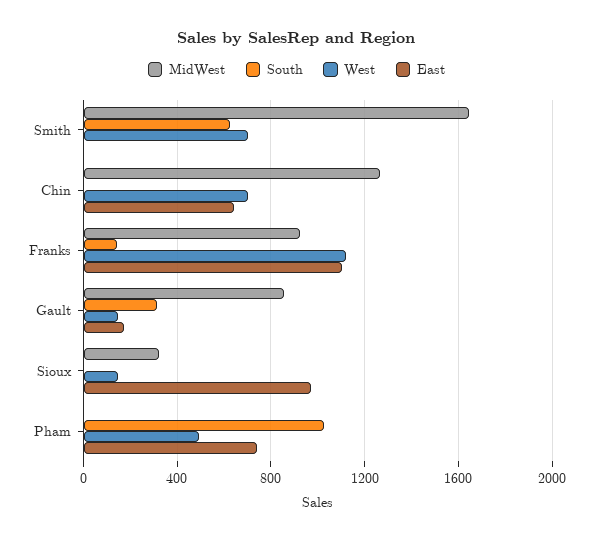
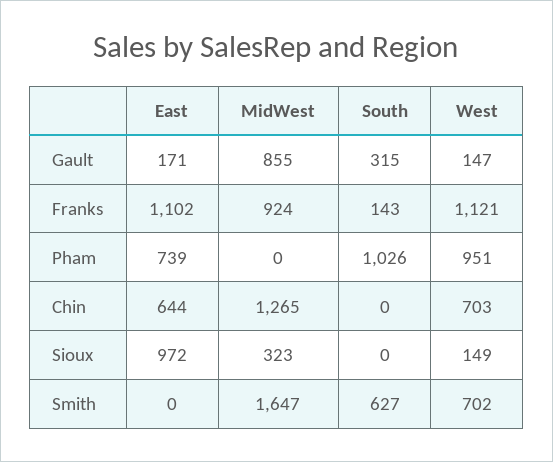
  {
    "MidWest": {
      "Smith": 1647,
      "Chin": 1265,
      "Franks": 924,
      "Gault": 855,
      "Sioux": 323,
      "Pham": 0
    },
    "South": {
      "Smith": 627,
      "Chin": 0,
      "Franks": 143,
      "Gault": 315,
      "Sioux": 0,
      "Pham": 1026
    },
    "West": {
      "Smith": 702,
      "Chin": 703,
      "Franks": 1121,
      "Gault": 147,
      "Sioux": 149,
-     "Pham": 500
+     "Pham": 951
    },
    "East": {
      "Smith": 0,
      "Chin": 644,
      "Franks": 1102,
      "Gault": 171,
      "Sioux": 972,
      "Pham": 739
    }
  }

